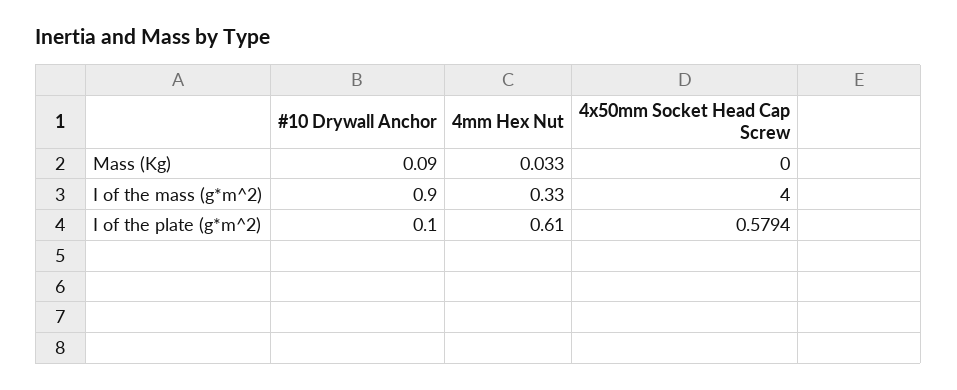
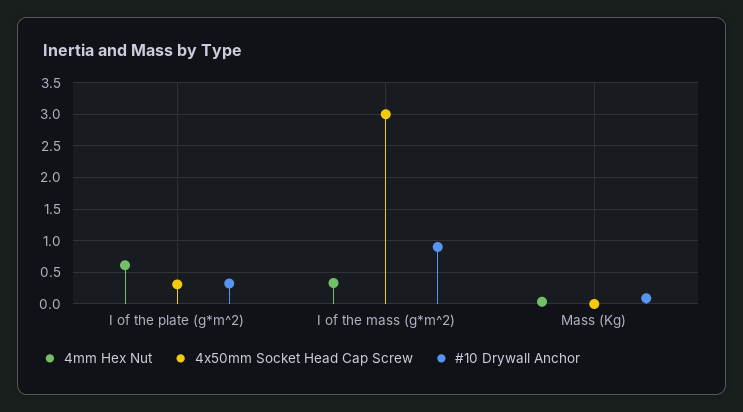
  {
    "#10 Drywall Anchor": {
      "Mass (Kg)": 0.09,
      "I of the mass (g*m^2)": 0.9,
-     "I of the plate (g*m^2)": 0.1
+     "I of the plate (g*m^2)": 0.3
    },
    "4mm Hex Nut": {
      "Mass (Kg)": 0.033,
      "I of the mass (g*m^2)": 0.33,
      "I of the plate (g*m^2)": 0.61
    },
    "4x50mm Socket Head Cap Screw": {
      "Mass (Kg)": 0,
-     "I of the mass (g*m^2)": 4,
+     "I of the mass (g*m^2)": 3,
-     "I of the plate (g*m^2)": 0.5794
+     "I of the plate (g*m^2)": 0.3
    }
  }

